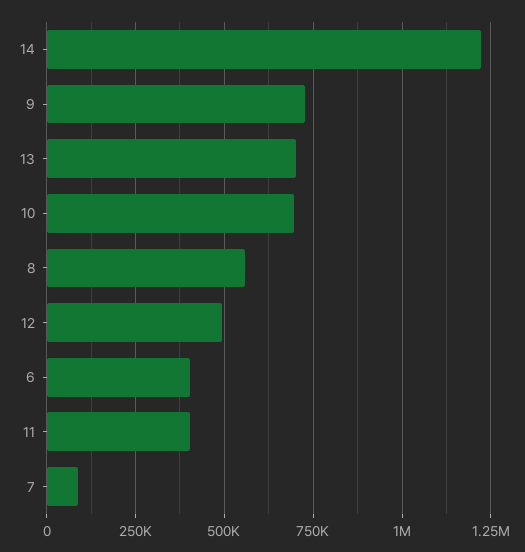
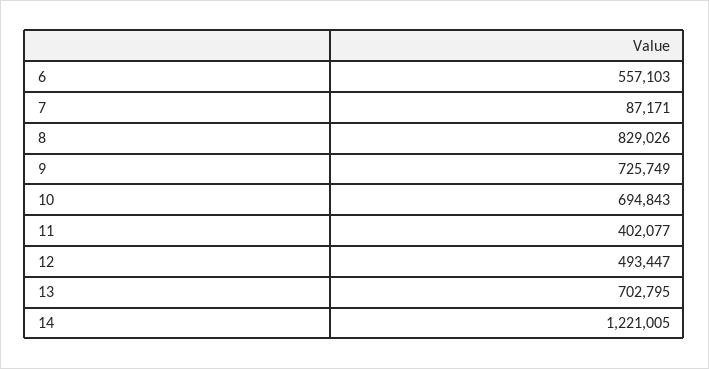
  {
    "14": 1221005,
    "9": 725749,
    "13": 702795,
    "10": 694843,
-   "8": 550000,
+   "8": 829026,
    "12": 493447,
-   "6": 400000,
+   "6": 557103,
    "11": 402077,
    "7": 87171
  }

